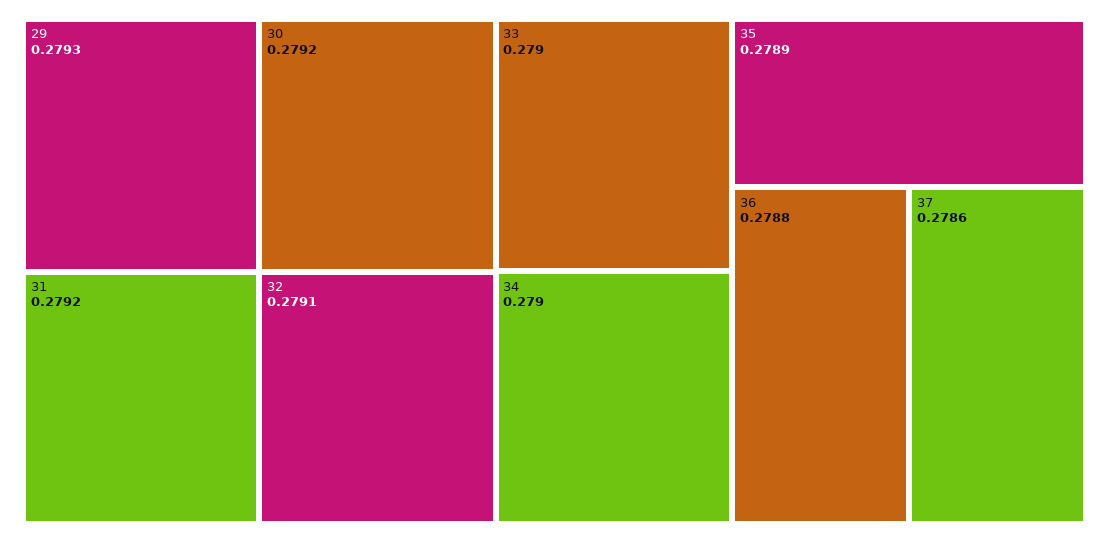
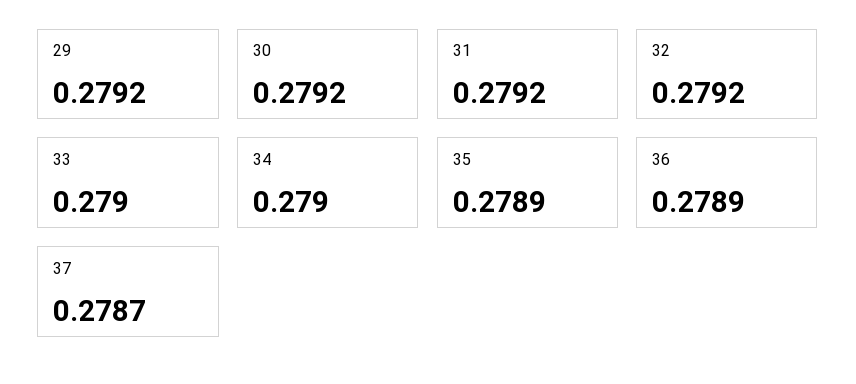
  {
-   "29": 0.2793,
+   "29": 0.2792,
    "30": 0.2792,
    "31": 0.2792,
-   "32": 0.2791,
+   "32": 0.2792,
    "33": 0.279,
    "34": 0.279,
    "35": 0.2789,
-   "36": 0.2788,
+   "36": 0.2789,
-   "37": 0.2786
+   "37": 0.2787
  }

